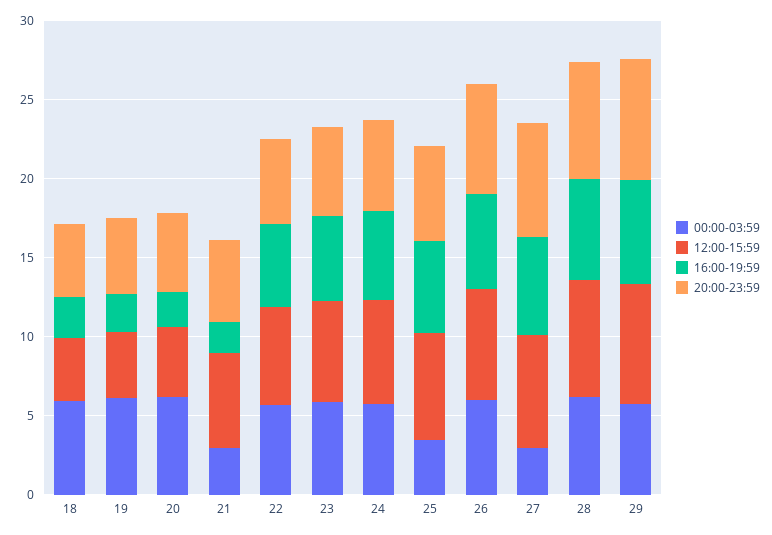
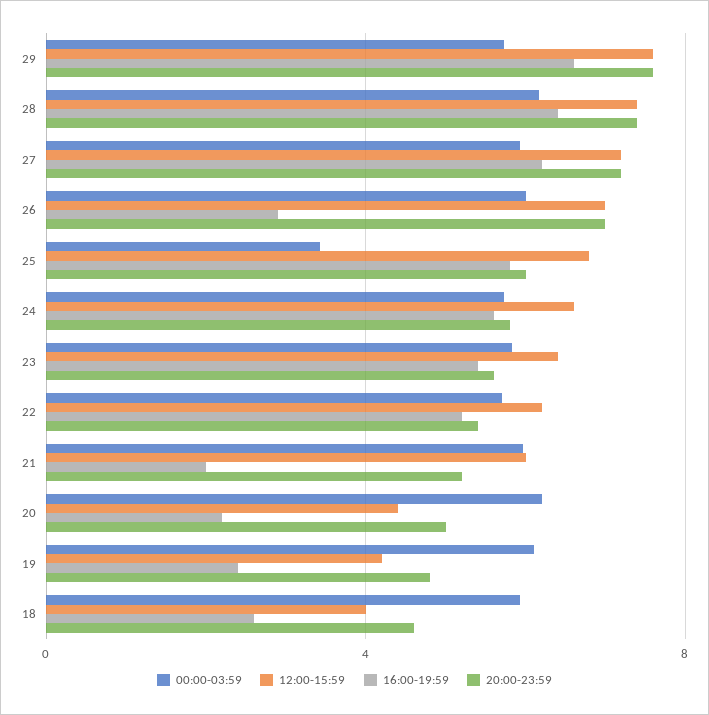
  {
    "00:00-03:59": {
      "18": 6,
      "19": 6,
      "20": 6,
-     "21": 3,
+     "21": 6,
      "22": 5.5,
      "23": 6,
      "24": 5.5,
      "25": 3.5,
      "26": 6,
-     "27": 3,
+     "27": 6,
      "28": 6,
      "29": 5.5
    },
    "12:00-15:59": {
      "18": 4,
      "19": 4,
      "20": 4.5,
      "21": 6,
      "22": 6,
      "23": 6.5,
      "24": 6.5,
      "25": 7,
      "26": 7,
      "27": 7,
      "28": 7.5,
      "29": 7.5
    },
    "16:00-19:59": {
      "18": 2.5,
      "19": 2.5,
      "20": 2,
      "21": 2,
      "22": 5,
      "23": 5.5,
      "24": 5.5,
      "25": 6,
-     "26": 6,
+     "26": 3,
      "27": 6,
      "28": 6.5,
      "29": 6.5
    },
    "20:00-23:59": {
      "18": 4.5,
      "19": 5,
      "20": 5,
      "21": 5,
      "22": 5.5,
      "23": 5.5,
      "24": 6,
      "25": 6,
      "26": 7,
      "27": 7,
      "28": 7.5,
      "29": 7.5
    }
  }

